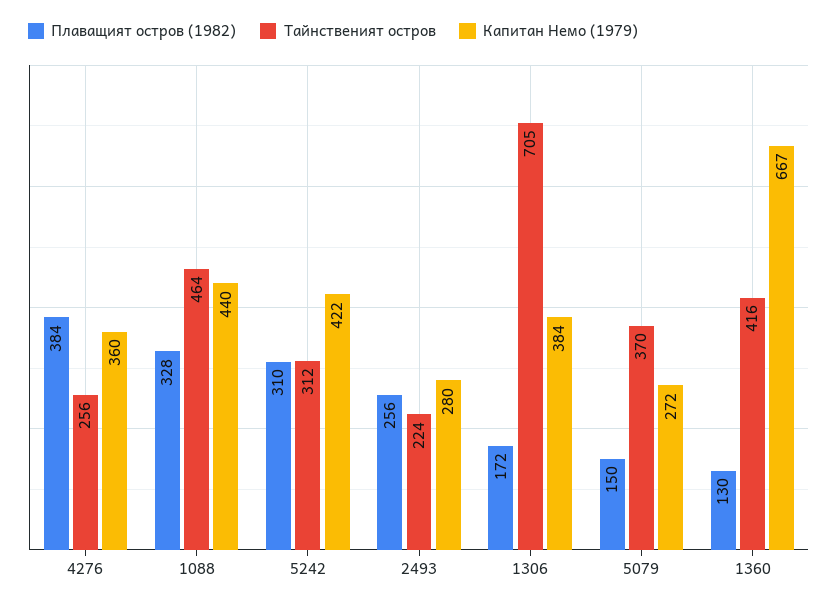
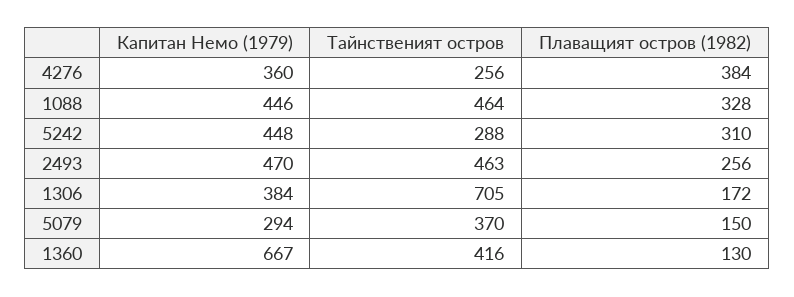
  {
    "Плаващият остров (1982)": {
      "4276": 384,
      "1088": 328,
      "5242": 310,
      "2493": 256,
      "1306": 172,
      "5079": 150,
      "1360": 130
    },
    "Тайнственият остров": {
      "4276": 256,
      "1088": 464,
-     "5242": 312,
+     "5242": 288,
-     "2493": 224,
+     "2493": 463,
      "1306": 705,
      "5079": 370,
      "1360": 416
    },
    "Капитан Немо (1979)": {
      "4276": 360,
-     "1088": 440,
+     "1088": 446,
-     "5242": 422,
+     "5242": 448,
-     "2493": 280,
+     "2493": 470,
      "1306": 384,
-     "5079": 272,
+     "5079": 294,
      "1360": 667
    }
  }

